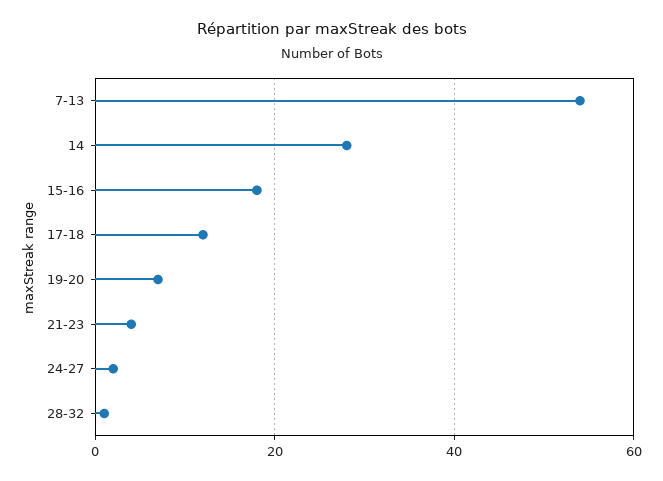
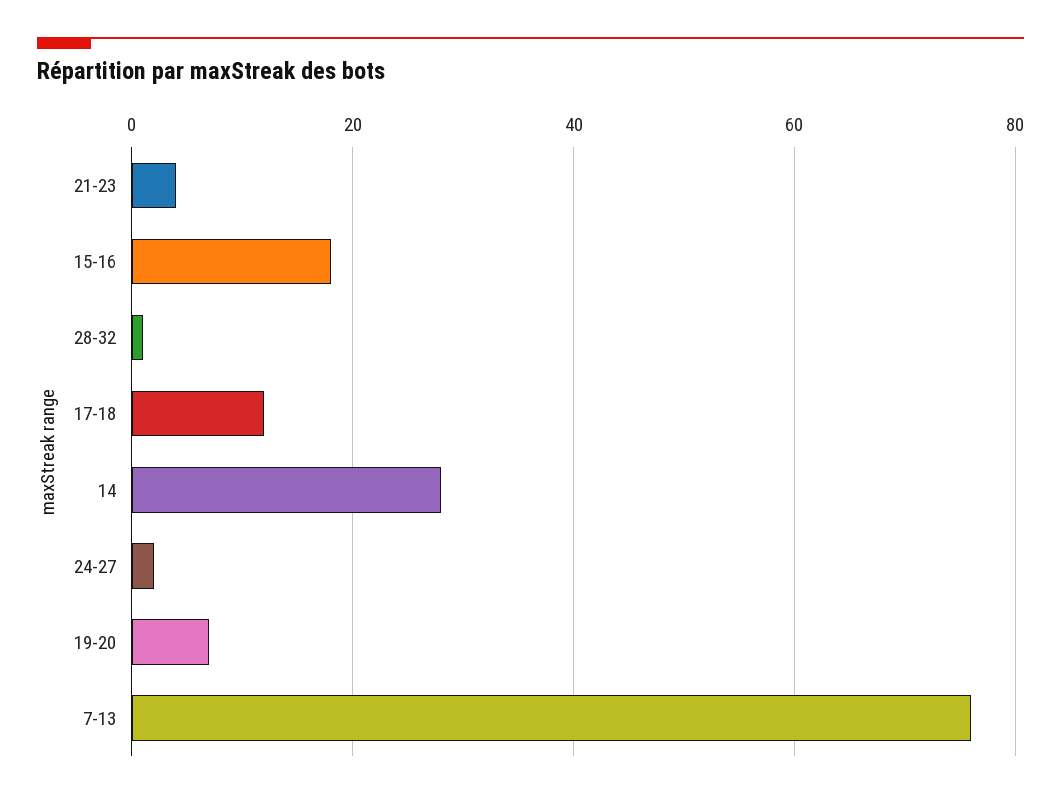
  {
-   "7-13": 55,
+   "7-13": 75,
    "14": 30,
    "15-16": 20,
    "17-18": 10,
    "19-20": 5,
    "21-23": 5,
    "24-27": 0,
    "28-32": 0
  }

